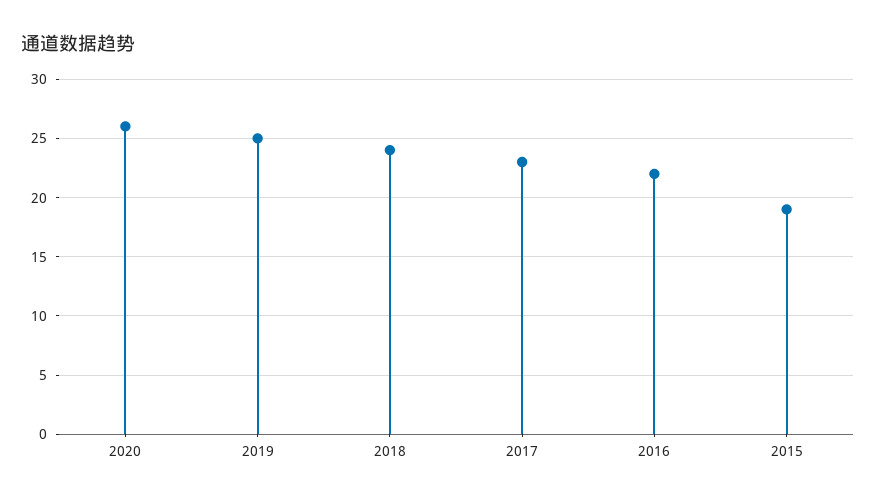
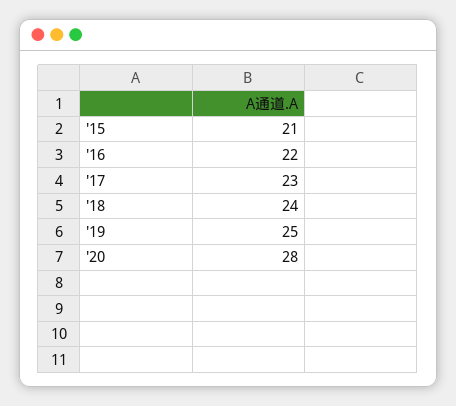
  {
-   "2020": 26,
+   "2020": 28,
    "2019": 25,
    "2018": 24,
    "2017": 23,
    "2016": 22,
-   "2015": 19
+   "2015": 21
  }

